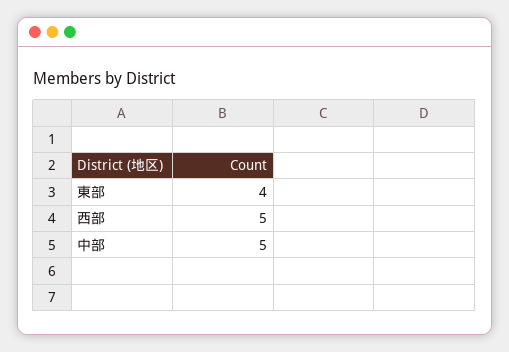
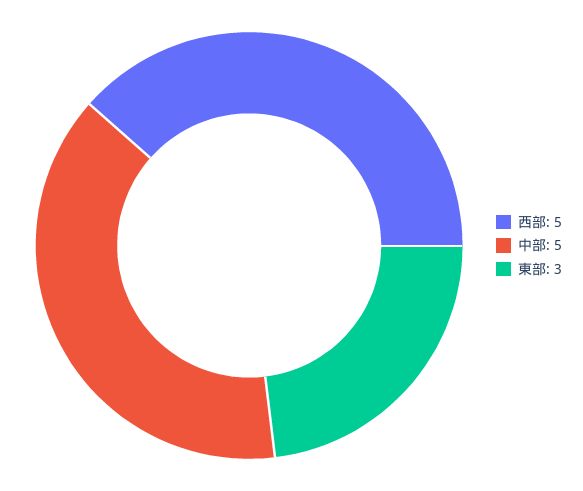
  {
-   "東部": 4,
+   "東部": 3,
    "西部": 5,
    "中部": 5
  }

